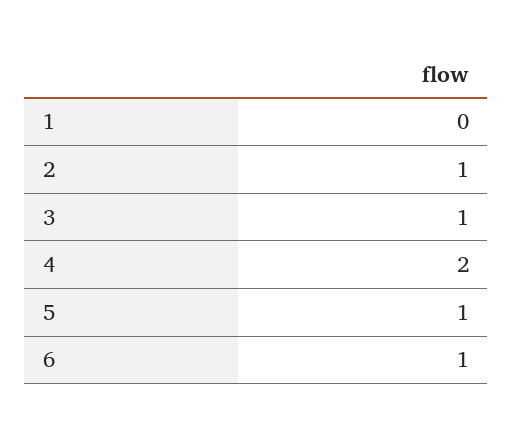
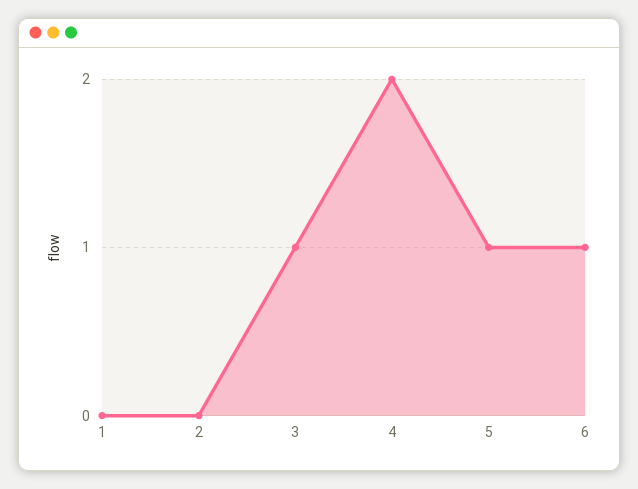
  {
    "1": 0,
-   "2": 1,
+   "2": 0,
    "3": 1,
    "4": 2,
    "5": 1,
    "6": 1
  }

